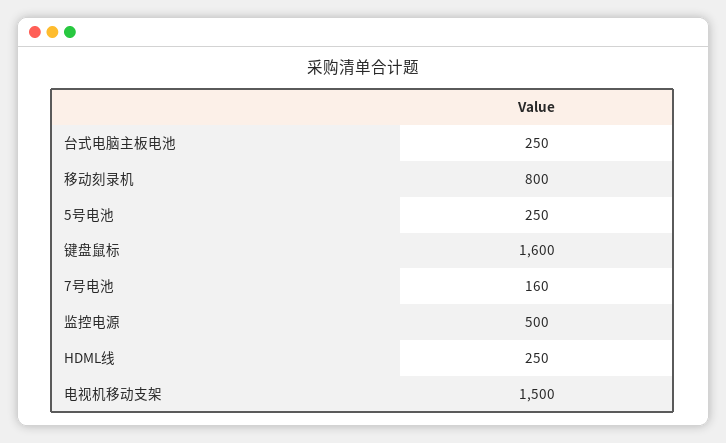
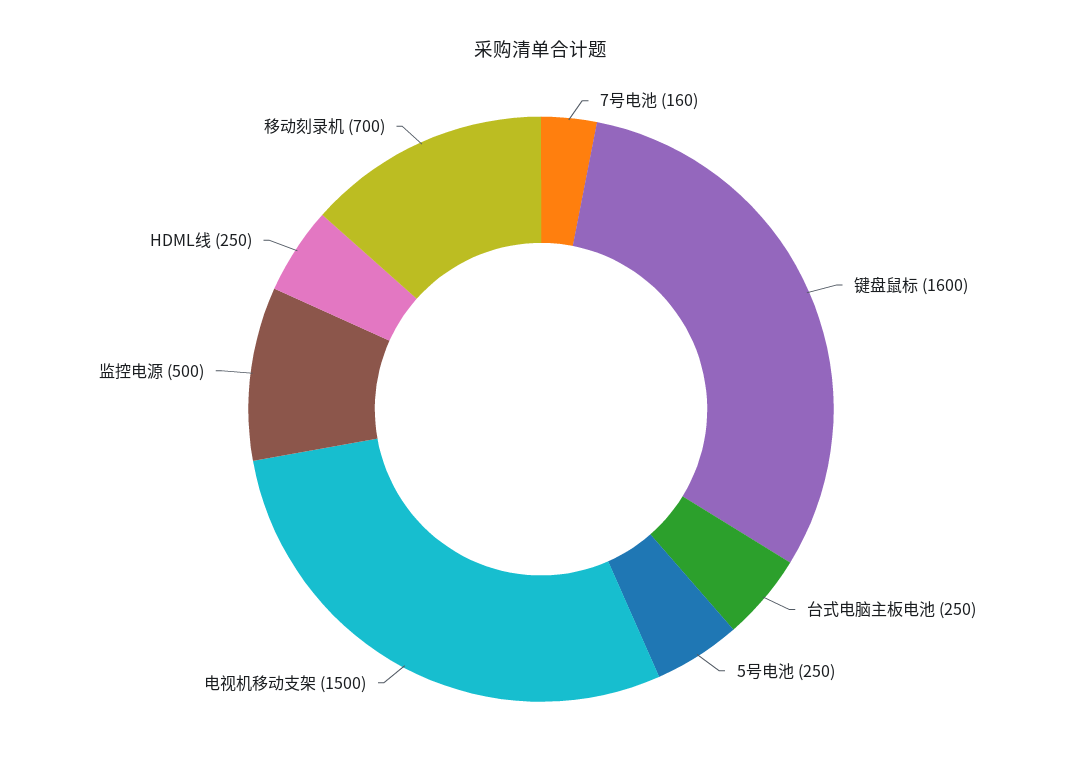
  {
    "台式电脑主板电池": 250,
-   "移动刻录机": 800,
+   "移动刻录机": 700,
    "5号电池": 250,
    "键盘鼠标": 1600,
    "7号电池": 160,
    "监控电源": 500,
    "HDML线": 250,
    "电视机移动支架": 1500
  }

